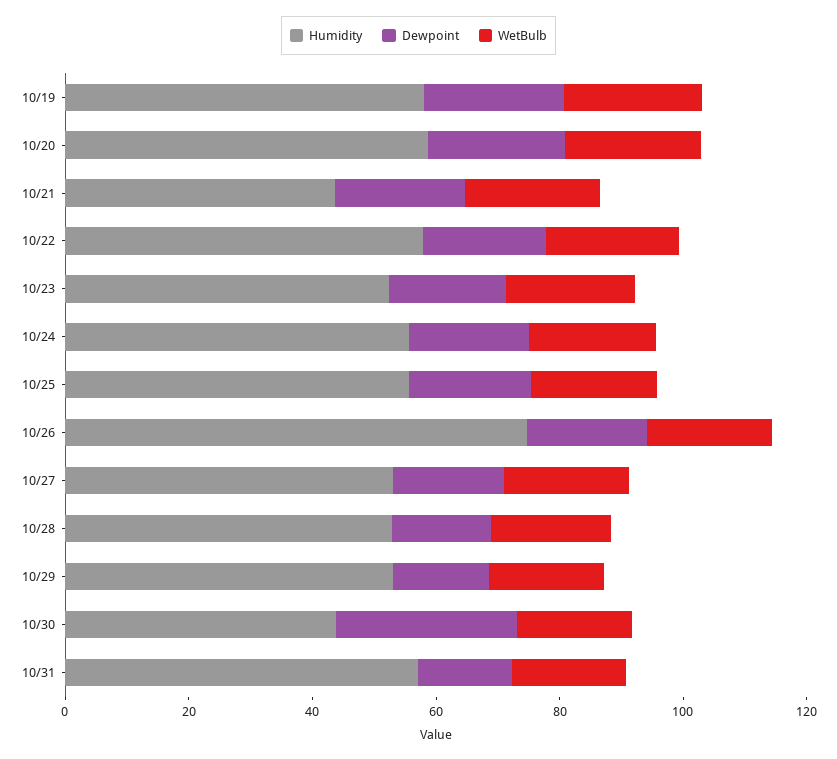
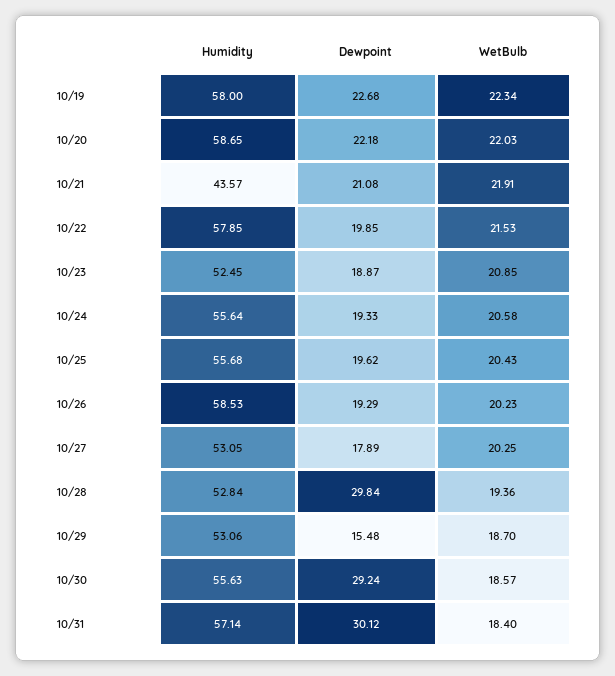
  {
    "Humidity": {
      "10/19": 58,
      "10/20": 58.65,
      "10/21": 43.57,
      "10/22": 57.85,
      "10/23": 52.45,
      "10/24": 55.64,
      "10/25": 55.68,
-     "10/26": 75,
+     "10/26": 58.53,
      "10/27": 53.05,
      "10/28": 52.84,
      "10/29": 53.06,
-     "10/30": 45,
+     "10/30": 55.63,
      "10/31": 57.14
    },
    "Dewpoint": {
      "10/19": 22.68,
      "10/20": 22.18,
      "10/21": 21.08,
      "10/22": 19.85,
      "10/23": 18.87,
      "10/24": 19.33,
      "10/25": 19.62,
      "10/26": 19.29,
      "10/27": 17.89,
-     "10/28": 15,
+     "10/28": 29.84,
      "10/29": 15.48,
      "10/30": 29.24,
-     "10/31": 15
+     "10/31": 30.12
    },
    "WetBulb": {
      "10/19": 22.34,
      "10/20": 22.03,
      "10/21": 21.91,
      "10/22": 21.53,
      "10/23": 20.85,
      "10/24": 20.58,
      "10/25": 20.43,
      "10/26": 20.23,
      "10/27": 20.25,
      "10/28": 19.36,
      "10/29": 18.7,
      "10/30": 18.57,
      "10/31": 18.4
    }
  }

